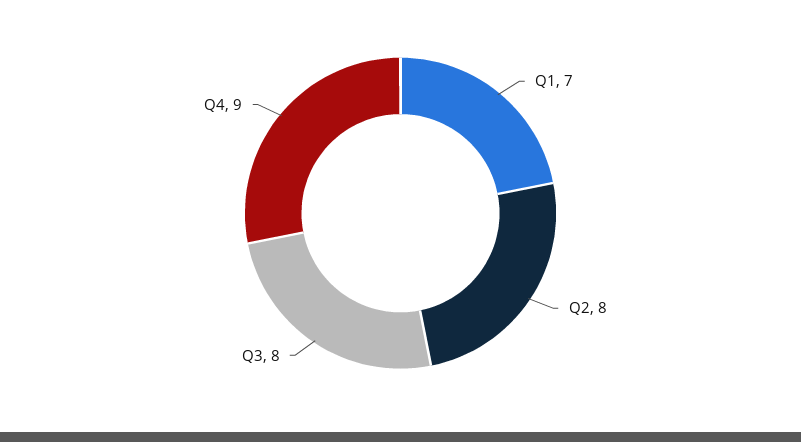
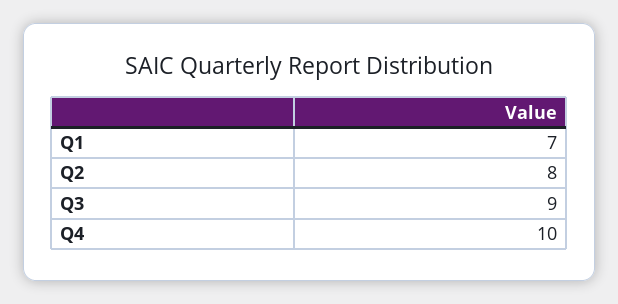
  {
    "Q1": 7,
    "Q2": 8,
-   "Q3": 8,
+   "Q3": 9,
-   "Q4": 9
+   "Q4": 10
  }

